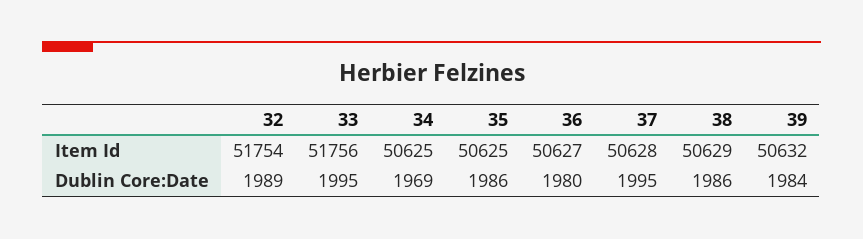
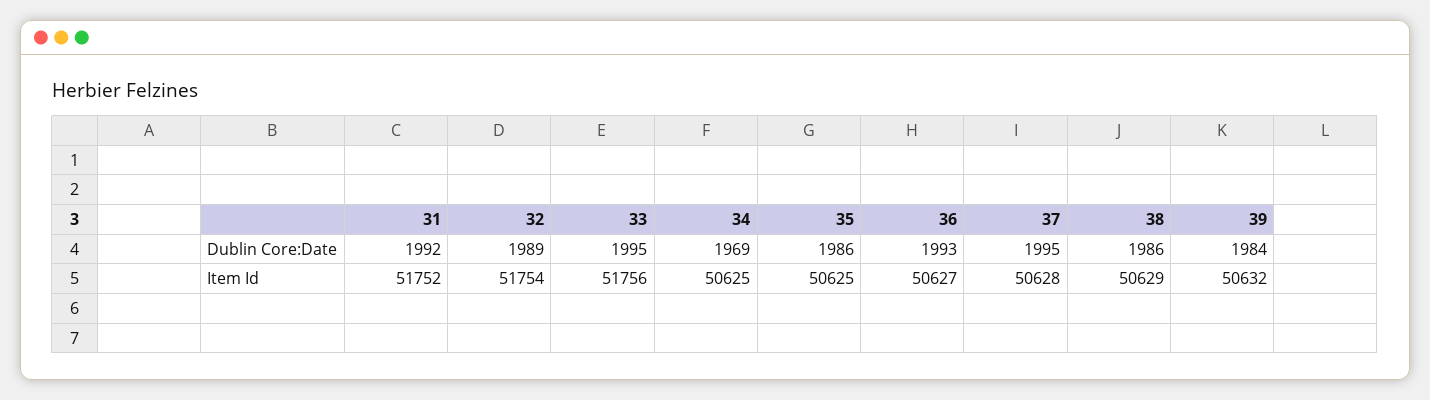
  {
    "32": {
      "Item Id": 51754,
      "Dublin Core:Date": 1989
    },
    "33": {
      "Item Id": 51756,
      "Dublin Core:Date": 1995
    },
    "34": {
      "Item Id": 50625,
      "Dublin Core:Date": 1969
    },
    "35": {
      "Item Id": 50625,
      "Dublin Core:Date": 1986
    },
    "36": {
      "Item Id": 50627,
-     "Dublin Core:Date": 1980
+     "Dublin Core:Date": 1993
    },
    "37": {
      "Item Id": 50628,
      "Dublin Core:Date": 1995
    },
    "38": {
      "Item Id": 50629,
      "Dublin Core:Date": 1986
    },
    "39": {
      "Item Id": 50632,
      "Dublin Core:Date": 1984
-   }
+   },
+   "31": {
+     "Dublin Core:Date": 1992,
+     "Item Id": 51752
+   }
  }

